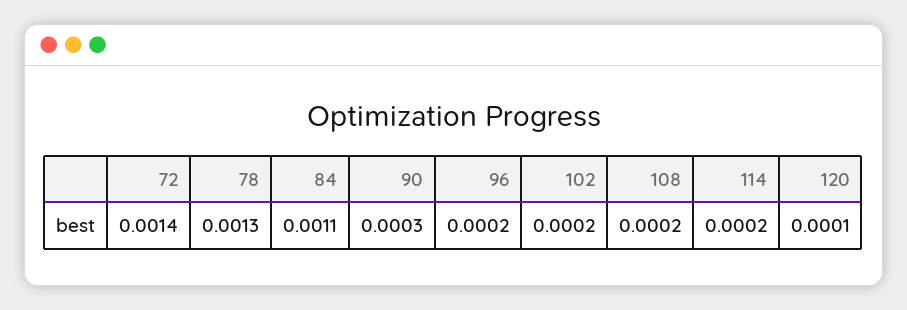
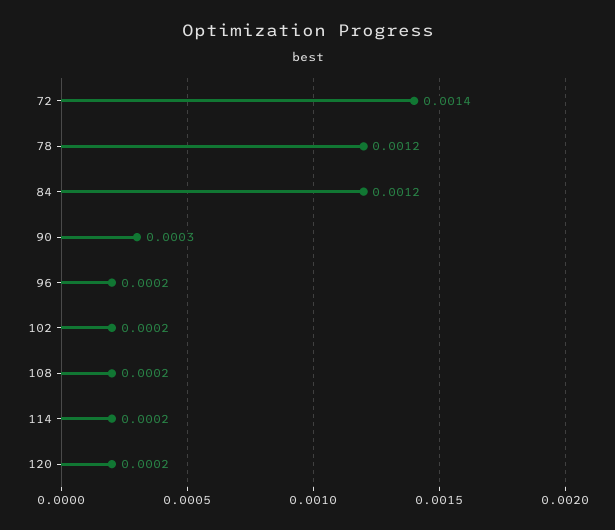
  {
    "72": 0.0014,
-   "78": 0.0013,
+   "78": 0.0012,
-   "84": 0.0011,
+   "84": 0.0012,
    "90": 0.0003,
    "96": 0.0002,
    "102": 0.0002,
    "108": 0.0002,
    "114": 0.0002,
-   "120": 0.0001
+   "120": 0.0002
  }

